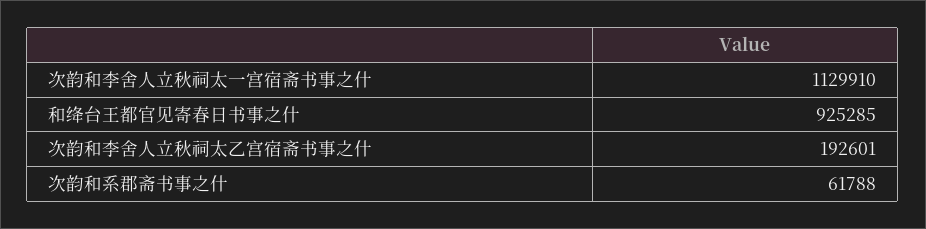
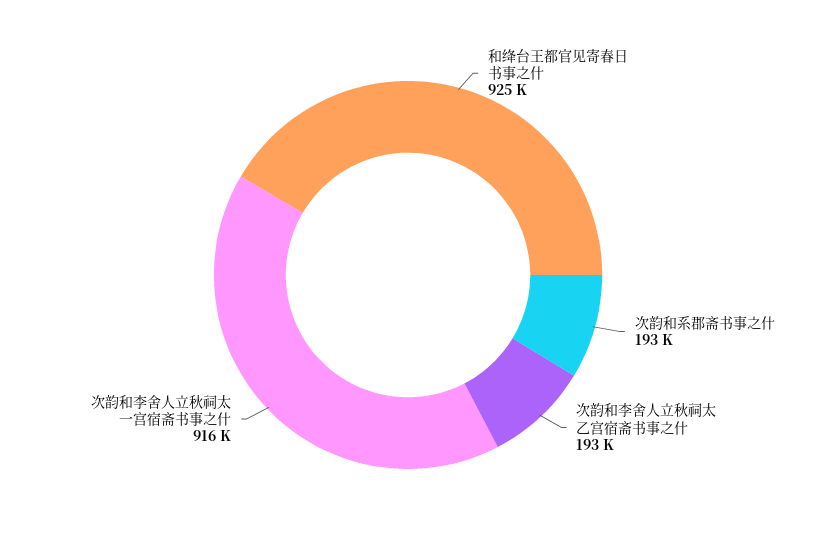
  {
-   "次韵和李舍人立秋祠太一宫宿斋书事之什": 1129910,
+   "次韵和李舍人立秋祠太一宫宿斋书事之什": 916000,
    "和绛台王都官见寄春日书事之什": 925285,
    "次韵和李舍人立秋祠太乙宫宿斋书事之什": 192601,
-   "次韵和系郡斋书事之什": 61788
+   "次韵和系郡斋书事之什": 193000
  }

